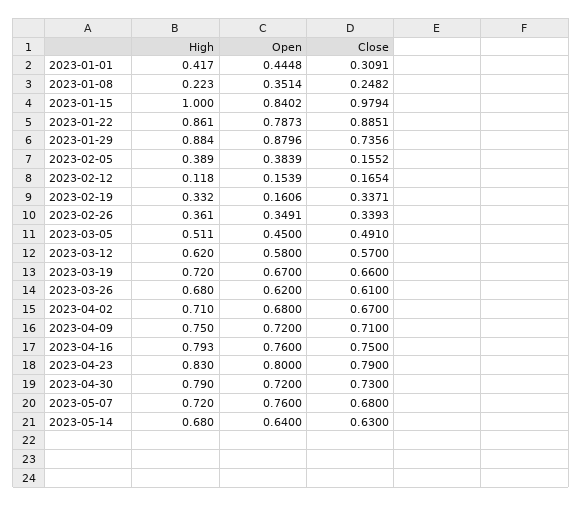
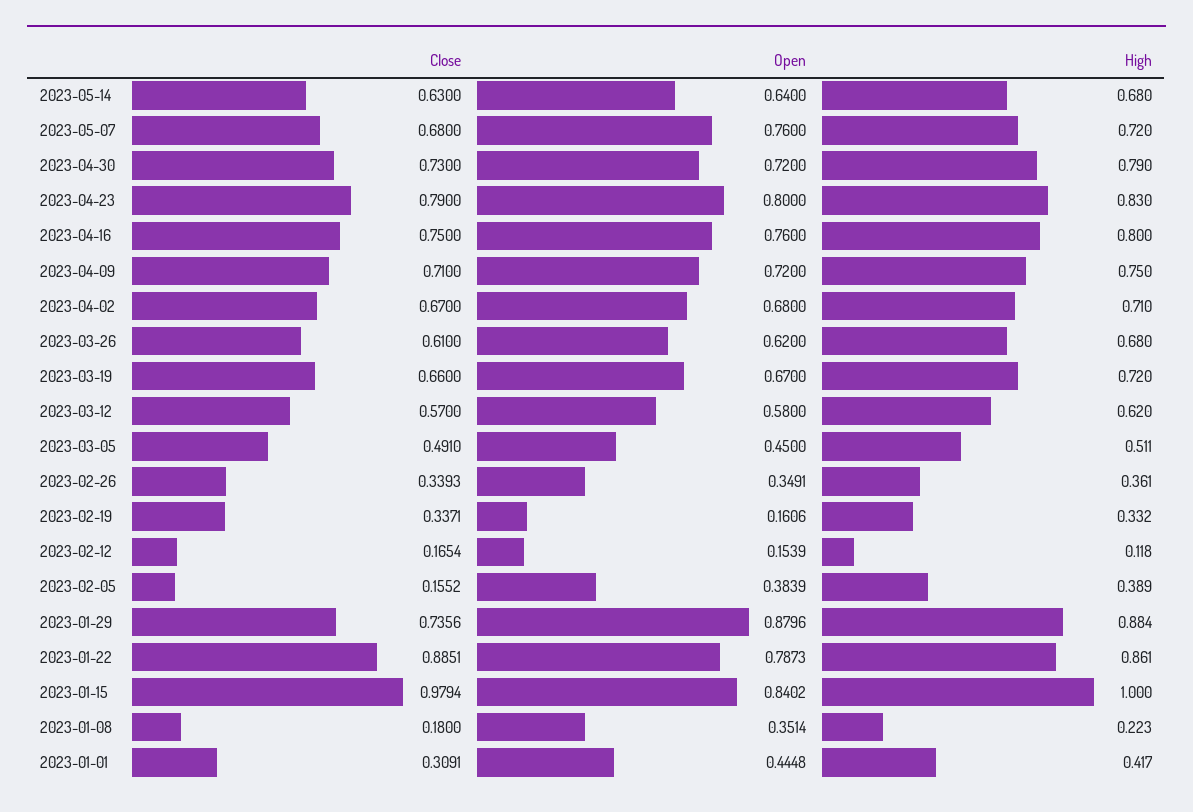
  {
    "High": {
      "2023-01-01": 0.417,
      "2023-01-08": 0.223,
      "2023-01-15": 1,
      "2023-01-22": 0.861,
      "2023-01-29": 0.884,
      "2023-02-05": 0.389,
      "2023-02-12": 0.118,
      "2023-02-19": 0.332,
      "2023-02-26": 0.361,
      "2023-03-05": 0.511,
      "2023-03-12": 0.62,
      "2023-03-19": 0.72,
      "2023-03-26": 0.68,
      "2023-04-02": 0.71,
      "2023-04-09": 0.75,
-     "2023-04-16": 0.793,
+     "2023-04-16": 0.8,
      "2023-04-23": 0.83,
      "2023-04-30": 0.79,
      "2023-05-07": 0.72,
      "2023-05-14": 0.68
    },
    "Open": {
      "2023-01-01": 0.4448,
      "2023-01-08": 0.3514,
      "2023-01-15": 0.8402,
      "2023-01-22": 0.7873,
      "2023-01-29": 0.8796,
      "2023-02-05": 0.3839,
      "2023-02-12": 0.1539,
      "2023-02-19": 0.1606,
      "2023-02-26": 0.3491,
      "2023-03-05": 0.45,
      "2023-03-12": 0.58,
      "2023-03-19": 0.67,
      "2023-03-26": 0.62,
      "2023-04-02": 0.68,
      "2023-04-09": 0.72,
      "2023-04-16": 0.76,
      "2023-04-23": 0.8,
      "2023-04-30": 0.72,
      "2023-05-07": 0.76,
      "2023-05-14": 0.64
    },
    "Close": {
      "2023-01-01": 0.3091,
-     "2023-01-08": 0.2482,
+     "2023-01-08": 0.18,
      "2023-01-15": 0.9794,
      "2023-01-22": 0.8851,
      "2023-01-29": 0.7356,
      "2023-02-05": 0.1552,
      "2023-02-12": 0.1654,
      "2023-02-19": 0.3371,
      "2023-02-26": 0.3393,
      "2023-03-05": 0.491,
      "2023-03-12": 0.57,
      "2023-03-19": 0.66,
      "2023-03-26": 0.61,
      "2023-04-02": 0.67,
      "2023-04-09": 0.71,
      "2023-04-16": 0.75,
      "2023-04-23": 0.79,
      "2023-04-30": 0.73,
      "2023-05-07": 0.68,
      "2023-05-14": 0.63
    }
  }

